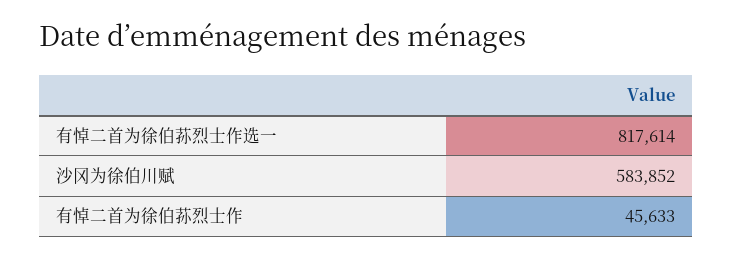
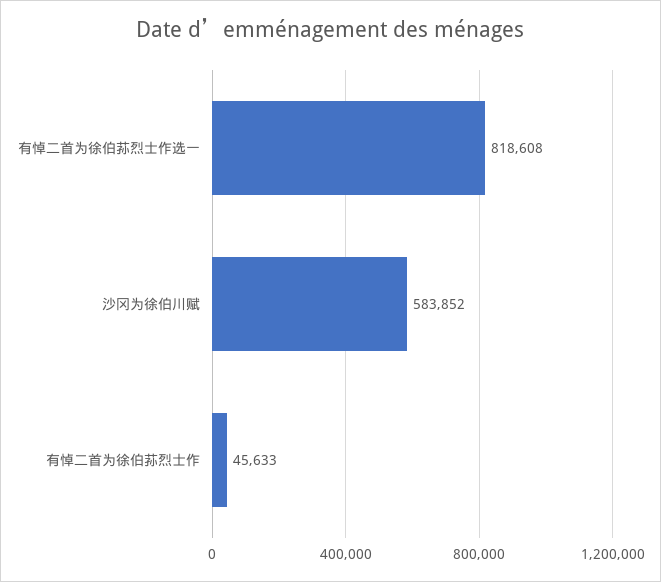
  {
-   "有悼二首为徐伯荪烈士作选一": 817614,
+   "有悼二首为徐伯荪烈士作选一": 818608,
    "沙冈为徐伯川赋": 583852,
    "有悼二首为徐伯荪烈士作": 45633
  }

